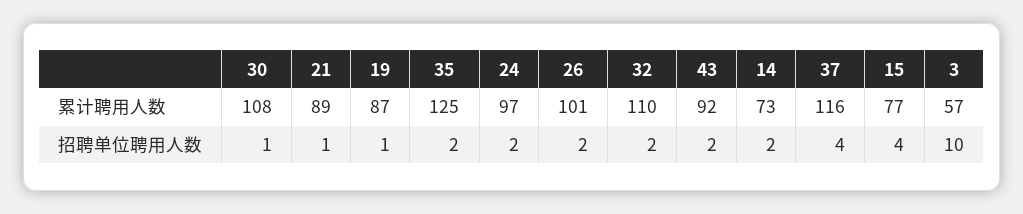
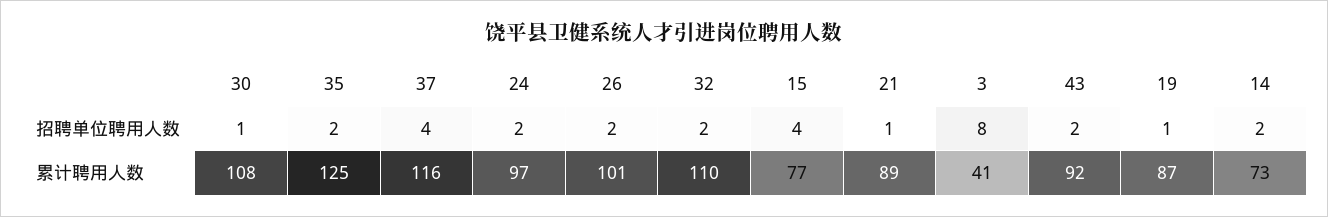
  {
    "30": {
      "累计聘用人数": 108,
      "招聘单位聘用人数": 1
    },
    "21": {
      "累计聘用人数": 89,
      "招聘单位聘用人数": 1
    },
    "19": {
      "累计聘用人数": 87,
      "招聘单位聘用人数": 1
    },
    "35": {
      "累计聘用人数": 125,
      "招聘单位聘用人数": 2
    },
    "24": {
      "累计聘用人数": 97,
      "招聘单位聘用人数": 2
    },
    "26": {
      "累计聘用人数": 101,
      "招聘单位聘用人数": 2
    },
    "32": {
      "累计聘用人数": 110,
      "招聘单位聘用人数": 2
    },
    "43": {
      "累计聘用人数": 92,
      "招聘单位聘用人数": 2
    },
    "14": {
      "累计聘用人数": 73,
      "招聘单位聘用人数": 2
    },
    "37": {
      "累计聘用人数": 116,
      "招聘单位聘用人数": 4
    },
    "15": {
      "累计聘用人数": 77,
      "招聘单位聘用人数": 4
    },
    "3": {
-     "累计聘用人数": 57,
+     "累计聘用人数": 41,
-     "招聘单位聘用人数": 10
+     "招聘单位聘用人数": 8
    }
  }

